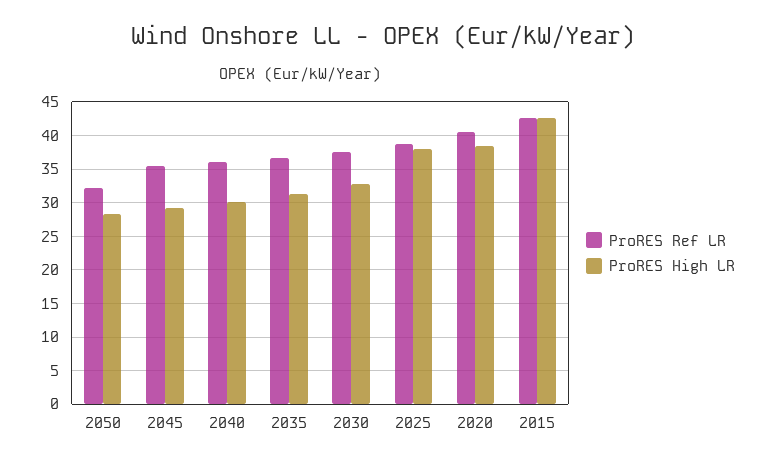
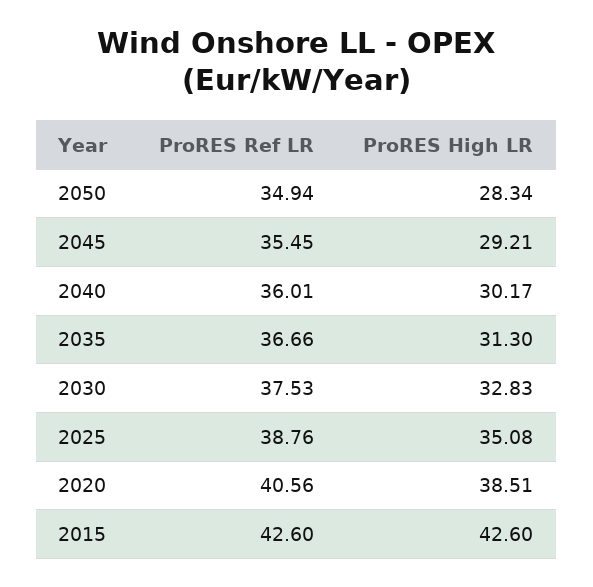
  {
    "ProRES Ref LR": {
-     "2050": 32,
+     "2050": 34.94,
      "2045": 35.45,
      "2040": 36.01,
      "2035": 36.66,
      "2030": 37.53,
      "2025": 38.76,
      "2020": 40.56,
      "2015": 42.6
    },
    "ProRES High LR": {
      "2050": 28.34,
      "2045": 29.21,
      "2040": 30.17,
      "2035": 31.3,
      "2030": 32.83,
-     "2025": 38,
+     "2025": 35.08,
      "2020": 38.51,
      "2015": 42.6
    }
  }

